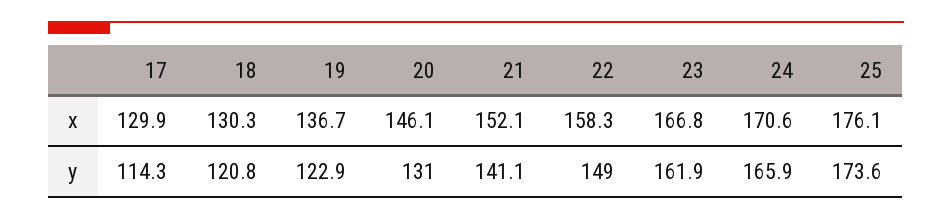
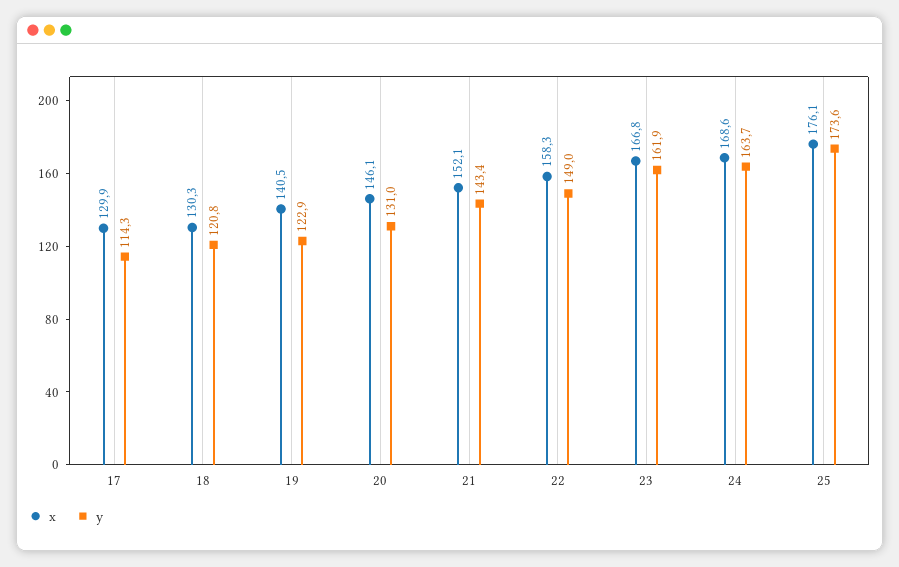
  {
    "x": {
      "17": 129.9,
      "18": 130.3,
-     "19": 136.7,
+     "19": 140.5,
      "20": 146.1,
      "21": 152.1,
      "22": 158.3,
      "23": 166.8,
-     "24": 170.6,
+     "24": 168.6,
      "25": 176.1
    },
    "y": {
      "17": 114.3,
      "18": 120.8,
      "19": 122.9,
      "20": 131,
-     "21": 141.1,
+     "21": 143.4,
      "22": 149,
      "23": 161.9,
-     "24": 165.9,
+     "24": 163.7,
      "25": 173.6
    }
  }

